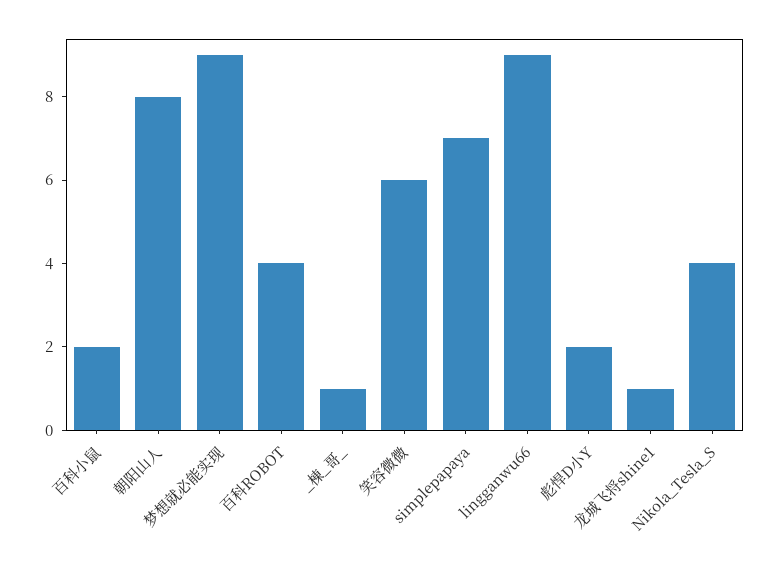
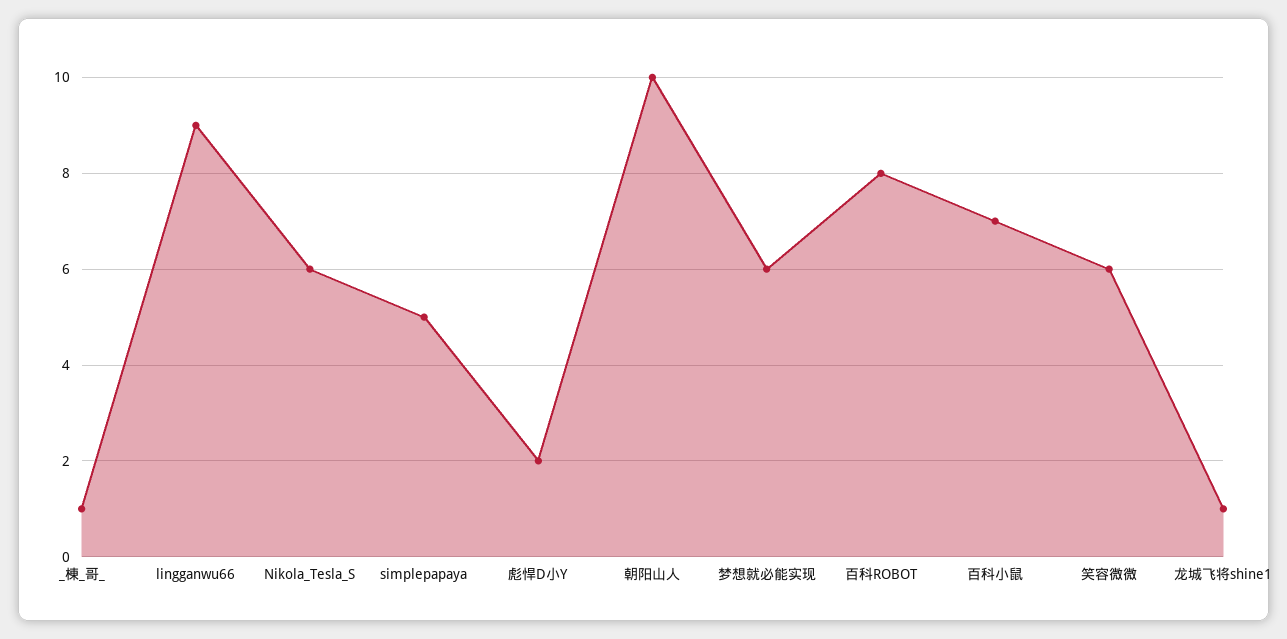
  {
-   "百科小鼠": 2,
+   "百科小鼠": 7,
-   "朝阳山人": 8,
+   "朝阳山人": 10,
-   "梦想就必能实现": 9,
+   "梦想就必能实现": 6,
-   "百科ROBOT": 4,
+   "百科ROBOT": 8,
    "_棟_哥_": 1,
    "笑容微微": 6,
-   "simplepapaya": 7,
+   "simplepapaya": 5,
    "lingganwu66": 9,
    "彪悍D小Y": 2,
    "龙城飞将shine1": 1,
-   "Nikola_Tesla_S": 4
+   "Nikola_Tesla_S": 6
  }

